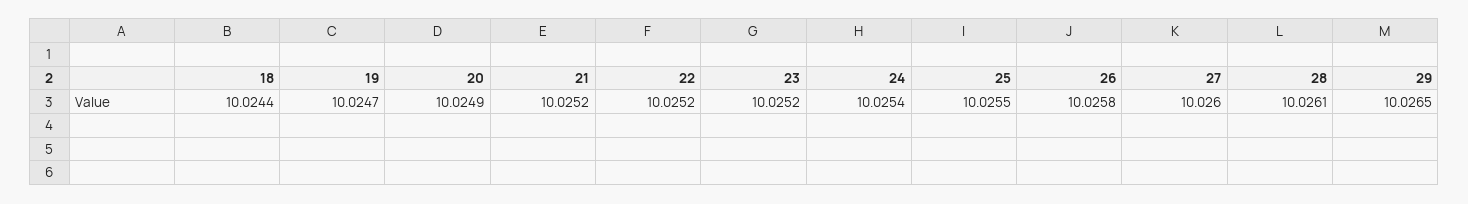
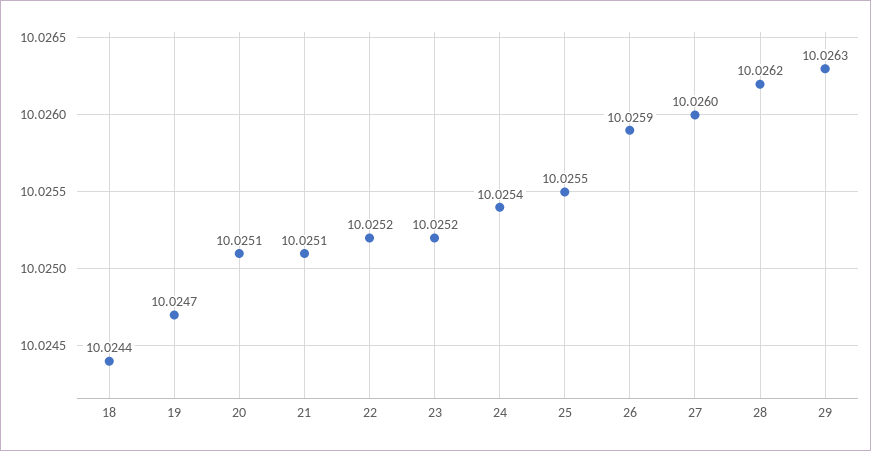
  {
    "18": 10.0244,
    "19": 10.0247,
-   "20": 10.0249,
+   "20": 10.0251,
-   "21": 10.0252,
+   "21": 10.0251,
    "22": 10.0252,
    "23": 10.0252,
    "24": 10.0254,
    "25": 10.0255,
-   "26": 10.0258,
+   "26": 10.0259,
    "27": 10.026,
-   "28": 10.0261,
+   "28": 10.0262,
-   "29": 10.0265
+   "29": 10.0263
  }

